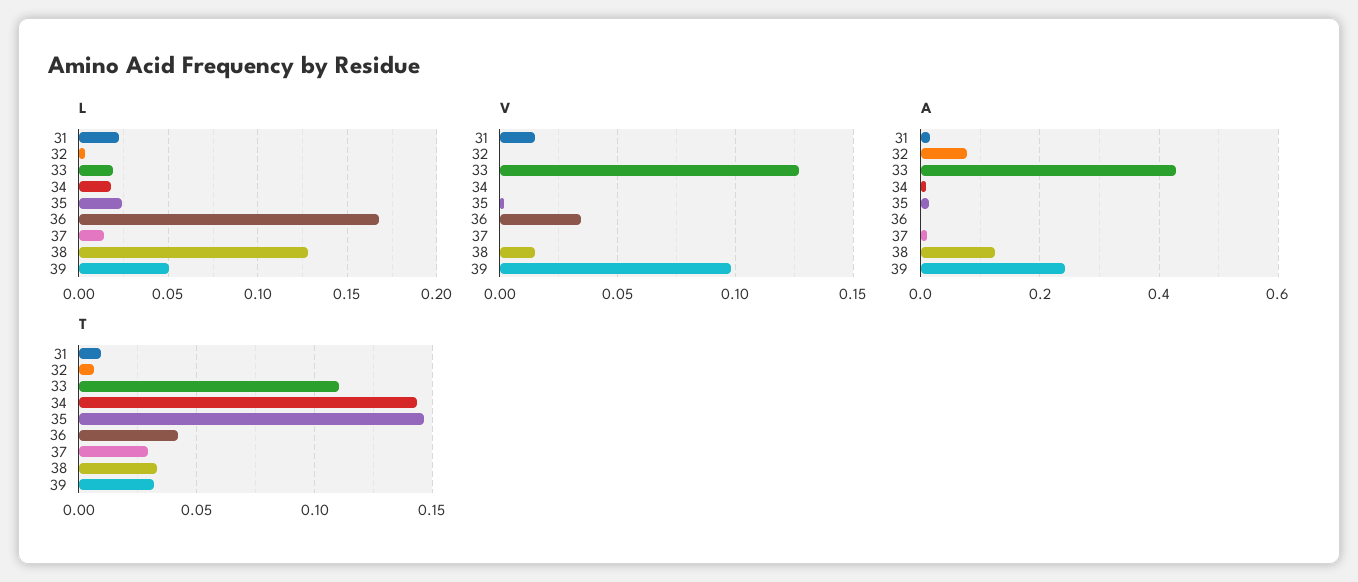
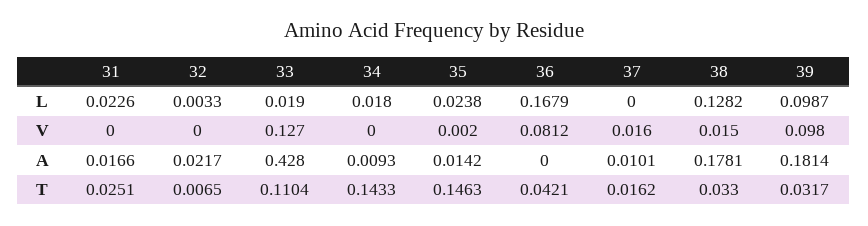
  {
    "L": {
      "31": 0.0226,
      "32": 0.0033,
      "33": 0.019,
      "34": 0.018,
      "35": 0.0238,
      "36": 0.1679,
-     "37": 0.015,
+     "37": 0,
      "38": 0.1282,
-     "39": 0.05
+     "39": 0.0987
    },
    "V": {
-     "31": 0.015,
+     "31": 0,
      "32": 0,
      "33": 0.127,
      "34": 0,
      "35": 0.002,
-     "36": 0.035,
+     "36": 0.0812,
-     "37": 0,
+     "37": 0.016,
      "38": 0.015,
      "39": 0.098
    },
    "A": {
      "31": 0.0166,
-     "32": 0.08,
+     "32": 0.0217,
      "33": 0.428,
      "34": 0.0093,
      "35": 0.0142,
      "36": 0,
      "37": 0.0101,
-     "38": 0.12,
+     "38": 0.1781,
-     "39": 0.24
+     "39": 0.1814
    },
    "T": {
-     "31": 0.01,
+     "31": 0.0251,
      "32": 0.0065,
      "33": 0.1104,
      "34": 0.1433,
      "35": 0.1463,
      "36": 0.0421,
-     "37": 0.03,
+     "37": 0.0162,
      "38": 0.033,
      "39": 0.0317
    }
  }

